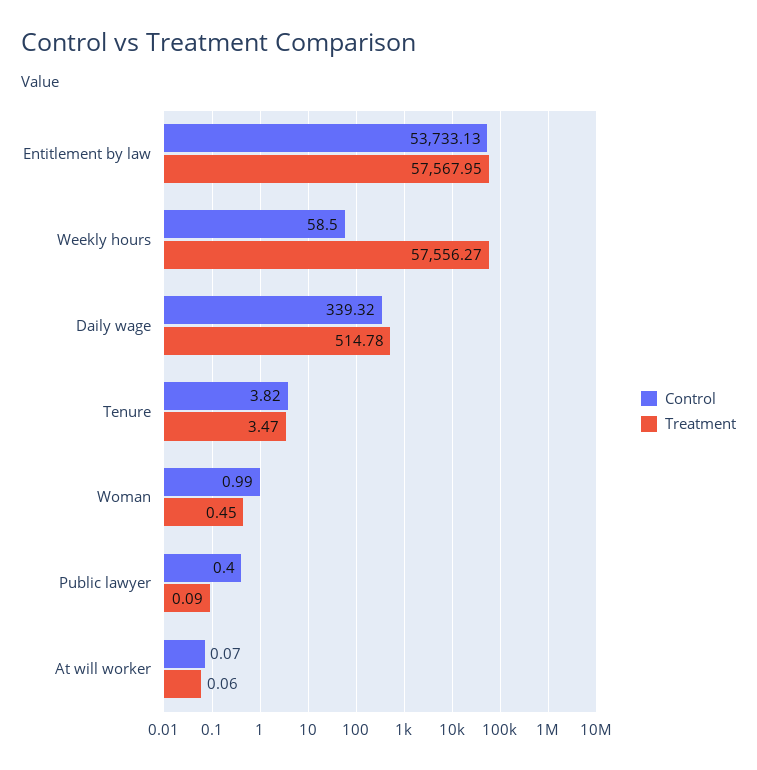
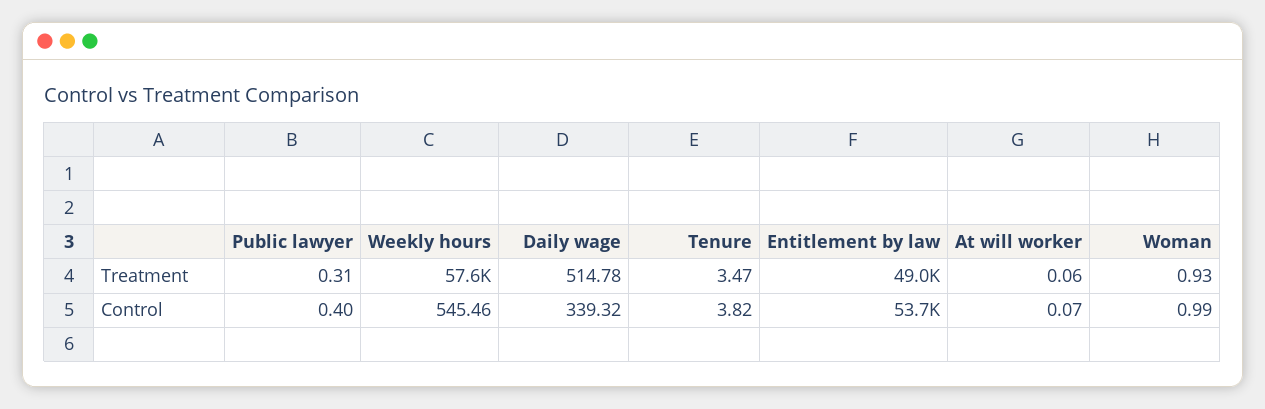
  {
    "Control": {
      "Entitlement by law": 53733.13,
-     "Weekly hours": 58.5,
+     "Weekly hours": 545.46,
      "Daily wage": 339.32,
      "Tenure": 3.82,
      "Woman": 0.99,
      "Public lawyer": 0.4,
      "At will worker": 0.07
    },
    "Treatment": {
-     "Entitlement by law": 57567.95,
+     "Entitlement by law": 49000,
      "Weekly hours": 57556.27,
      "Daily wage": 514.78,
      "Tenure": 3.47,
-     "Woman": 0.45,
+     "Woman": 0.93,
-     "Public lawyer": 0.09,
+     "Public lawyer": 0.31,
      "At will worker": 0.06
    }
  }

